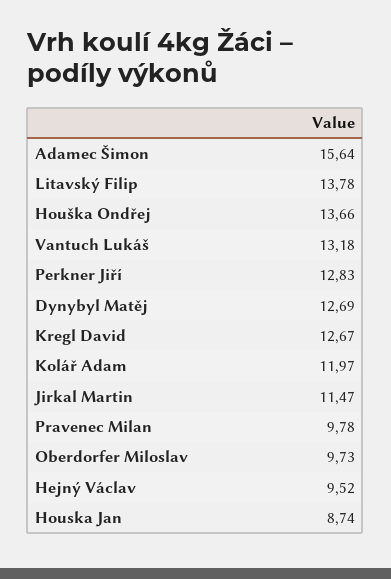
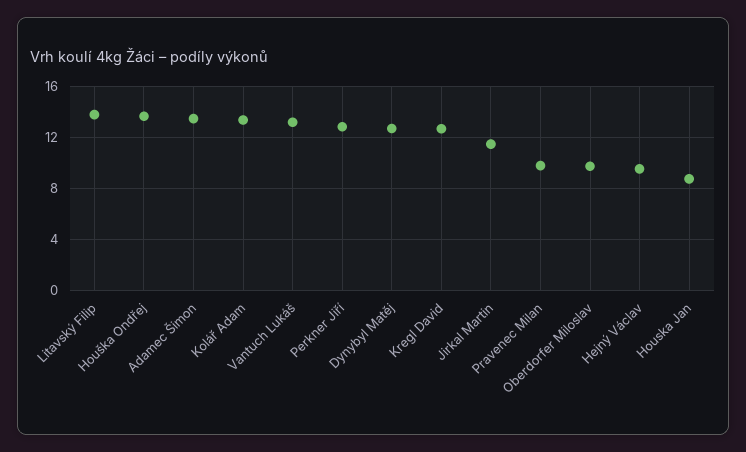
  {
-   "Adamec Šimon": 15.64,
+   "Adamec Šimon": 13.5,
    "Litavský Filip": 13.78,
    "Houška Ondřej": 13.66,
    "Vantuch Lukáš": 13.18,
    "Perkner Jiří": 12.83,
    "Dynybyl Matěj": 12.69,
    "Kregl David": 12.67,
-   "Kolář Adam": 11.97,
+   "Kolář Adam": 13.5,
    "Jirkal Martin": 11.47,
    "Pravenec Milan": 9.78,
    "Oberdorfer Miloslav": 9.73,
    "Hejný Václav": 9.52,
    "Houska Jan": 8.74
  }

